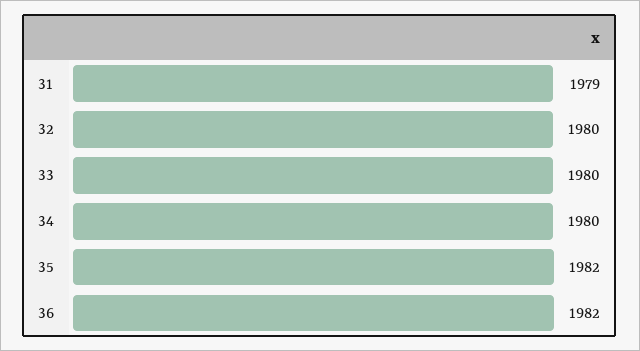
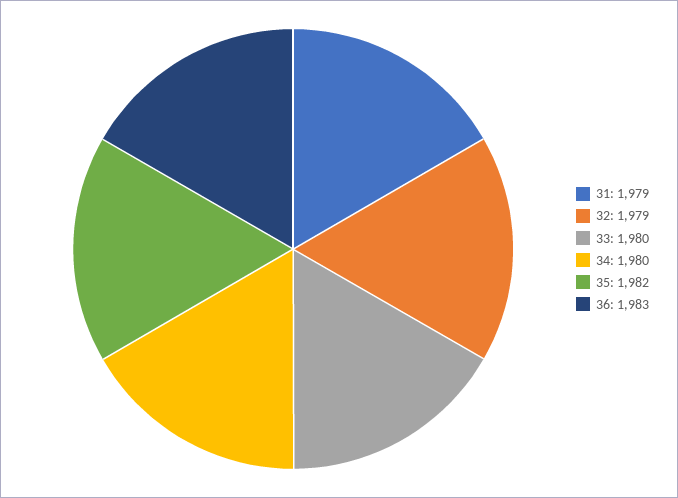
  {
    "31": 1979,
-   "32": 1980,
+   "32": 1979,
    "33": 1980,
    "34": 1980,
    "35": 1982,
-   "36": 1982
+   "36": 1983
  }

